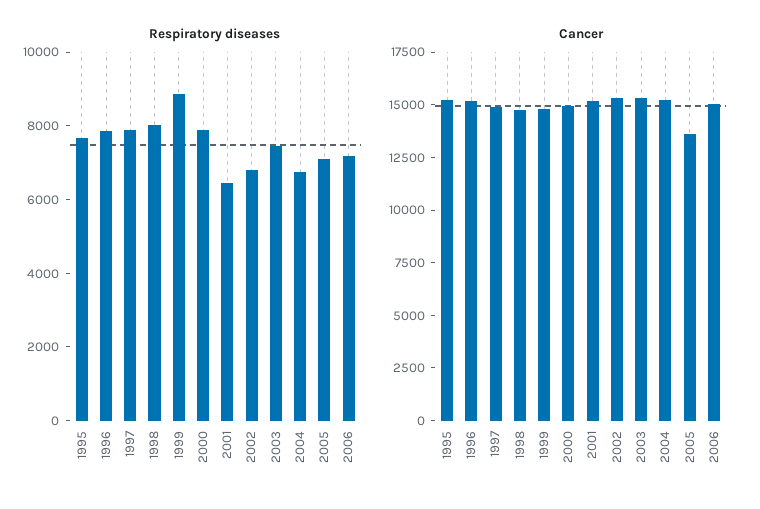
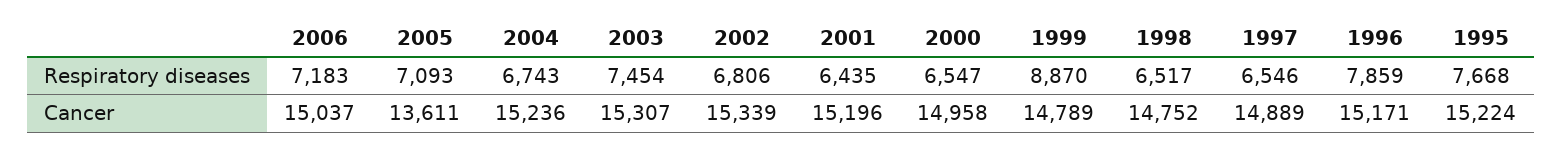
  {
    "Respiratory diseases": {
      "1995": 7668,
      "1996": 7859,
-     "1997": 8000,
+     "1997": 6546,
-     "1998": 8000,
+     "1998": 6517,
      "1999": 8870,
-     "2000": 8000,
+     "2000": 6547,
      "2001": 6435,
      "2002": 6806,
      "2003": 7454,
      "2004": 6743,
      "2005": 7093,
      "2006": 7183
    },
    "Cancer": {
      "1995": 15224,
      "1996": 15171,
      "1997": 14889,
      "1998": 14752,
      "1999": 14789,
      "2000": 14958,
      "2001": 15196,
      "2002": 15339,
      "2003": 15307,
      "2004": 15236,
      "2005": 13611,
      "2006": 15037
    }
  }

